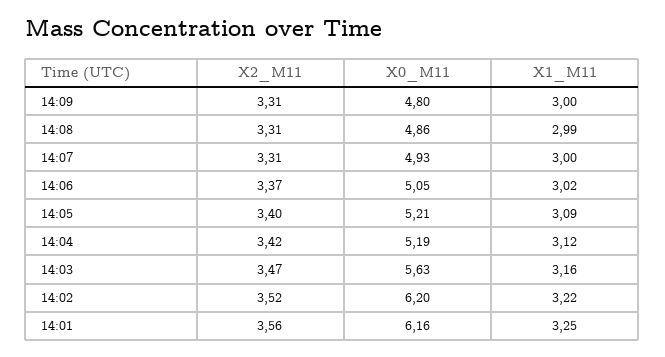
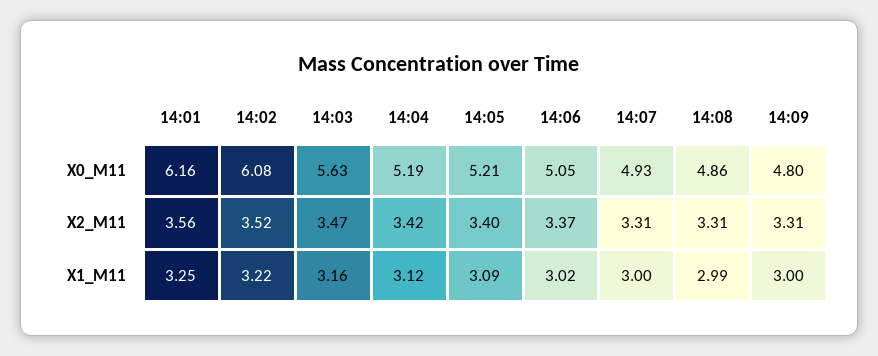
  {
    "X2_M11": {
      "14:09": 3.31,
      "14:08": 3.31,
      "14:07": 3.31,
      "14:06": 3.37,
      "14:05": 3.4,
      "14:04": 3.42,
      "14:03": 3.47,
      "14:02": 3.52,
      "14:01": 3.56
    },
    "X0_M11": {
      "14:09": 4.8,
      "14:08": 4.86,
      "14:07": 4.93,
      "14:06": 5.05,
      "14:05": 5.21,
      "14:04": 5.19,
      "14:03": 5.63,
-     "14:02": 6.2,
+     "14:02": 6.08,
      "14:01": 6.16
    },
    "X1_M11": {
      "14:09": 3,
      "14:08": 2.99,
      "14:07": 3,
      "14:06": 3.02,
      "14:05": 3.09,
      "14:04": 3.12,
      "14:03": 3.16,
      "14:02": 3.22,
      "14:01": 3.25
    }
  }

